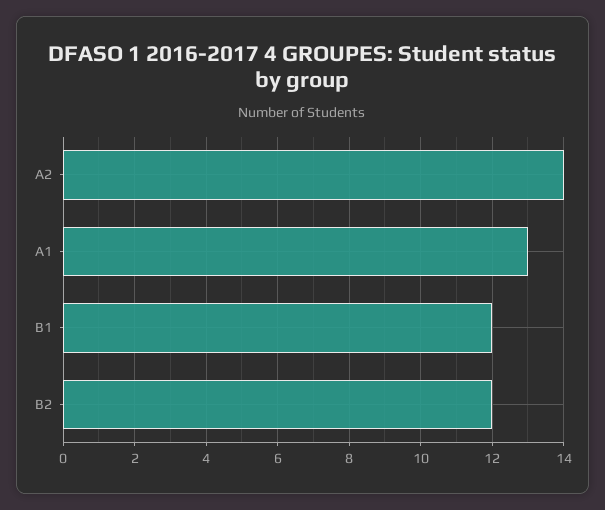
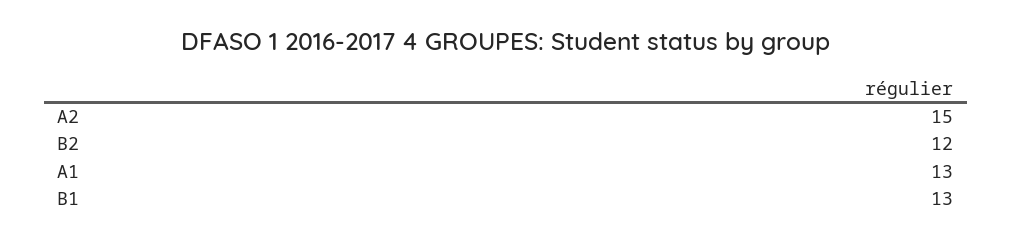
  {
-   "A2": 14,
+   "A2": 15,
    "A1": 13,
-   "B1": 12,
+   "B1": 13,
    "B2": 12
  }

